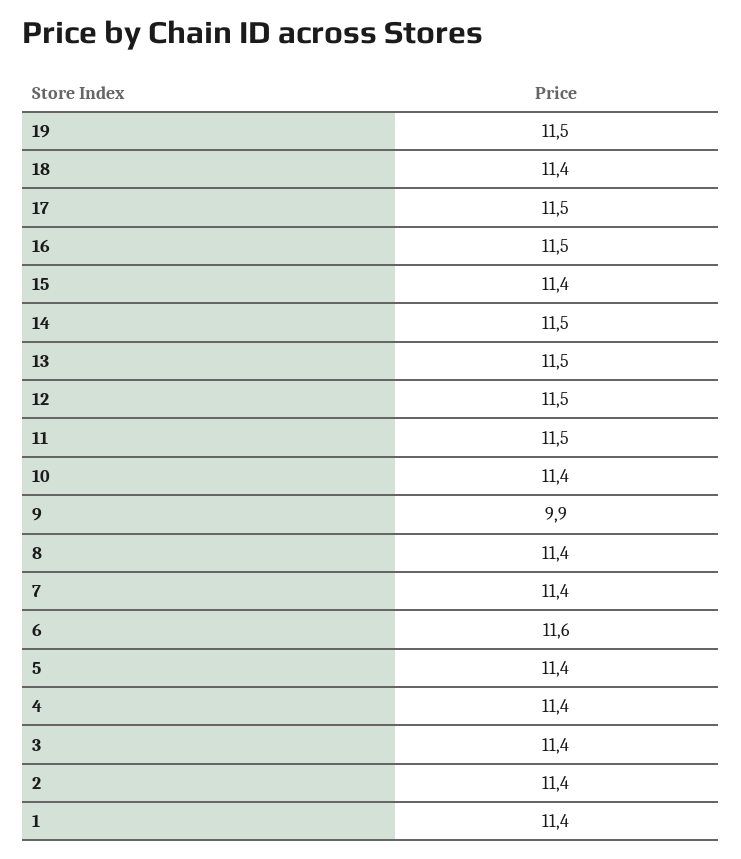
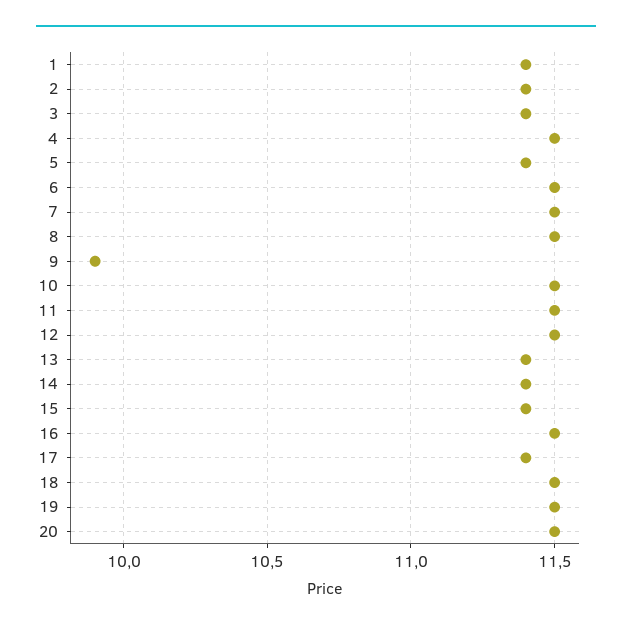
  {
    "19": 11.5,
-   "18": 11.4,
+   "18": 11.5,
-   "17": 11.5,
+   "17": 11.4,
    "16": 11.5,
    "15": 11.4,
-   "14": 11.5,
+   "14": 11.4,
-   "13": 11.5,
+   "13": 11.4,
    "12": 11.5,
    "11": 11.5,
-   "10": 11.4,
+   "10": 11.5,
    "9": 9.9,
-   "8": 11.4,
+   "8": 11.5,
-   "7": 11.4,
+   "7": 11.5,
-   "6": 11.6,
+   "6": 11.5,
    "5": 11.4,
-   "4": 11.4,
+   "4": 11.5,
    "3": 11.4,
    "2": 11.4,
-   "1": 11.4
+   "1": 11.4,
+   "20": 11.5
  }

